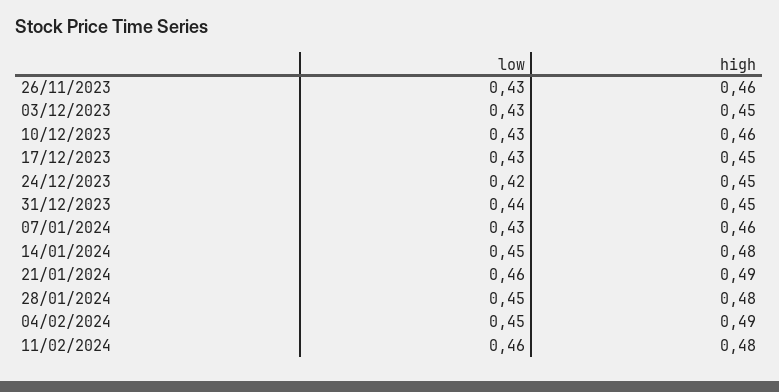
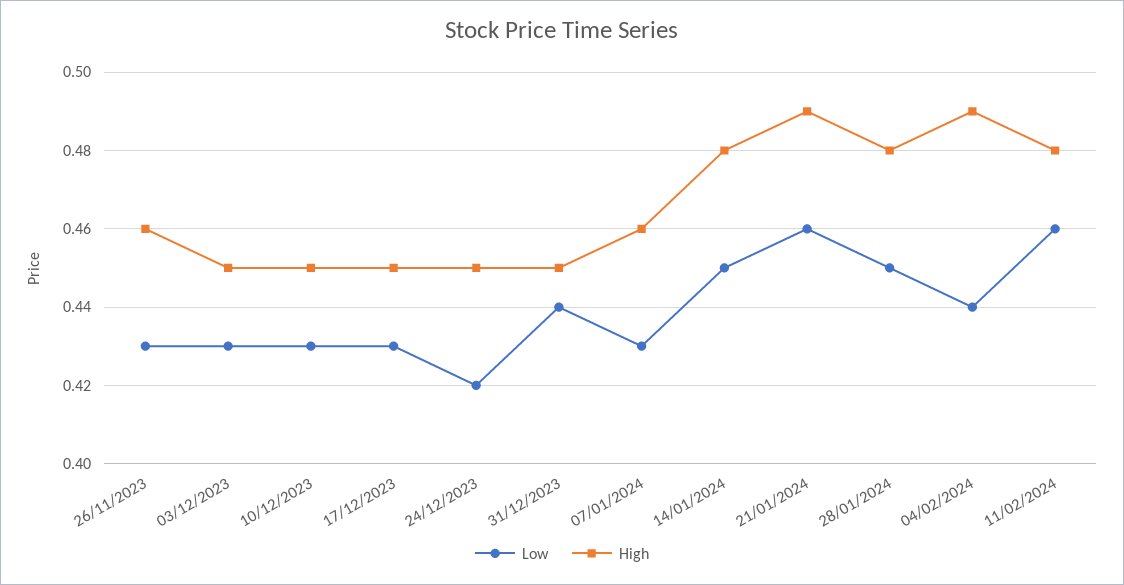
  {
    "low": {
      "26/11/2023": 0.43,
      "03/12/2023": 0.43,
      "10/12/2023": 0.43,
      "17/12/2023": 0.43,
      "24/12/2023": 0.42,
      "31/12/2023": 0.44,
      "07/01/2024": 0.43,
      "14/01/2024": 0.45,
      "21/01/2024": 0.46,
      "28/01/2024": 0.45,
-     "04/02/2024": 0.45,
+     "04/02/2024": 0.44,
      "11/02/2024": 0.46
    },
    "high": {
      "26/11/2023": 0.46,
      "03/12/2023": 0.45,
-     "10/12/2023": 0.46,
+     "10/12/2023": 0.45,
      "17/12/2023": 0.45,
      "24/12/2023": 0.45,
      "31/12/2023": 0.45,
      "07/01/2024": 0.46,
      "14/01/2024": 0.48,
      "21/01/2024": 0.49,
      "28/01/2024": 0.48,
      "04/02/2024": 0.49,
      "11/02/2024": 0.48
    }
  }

